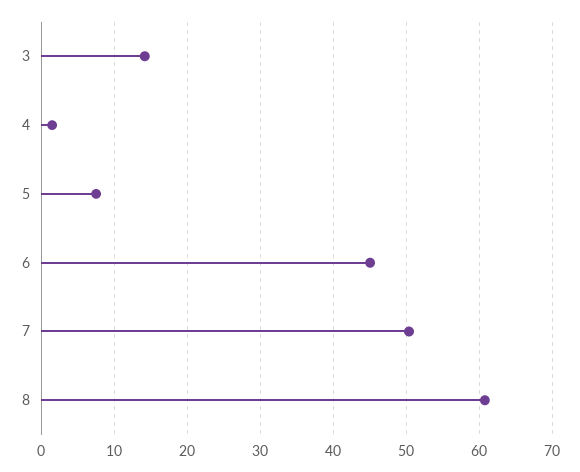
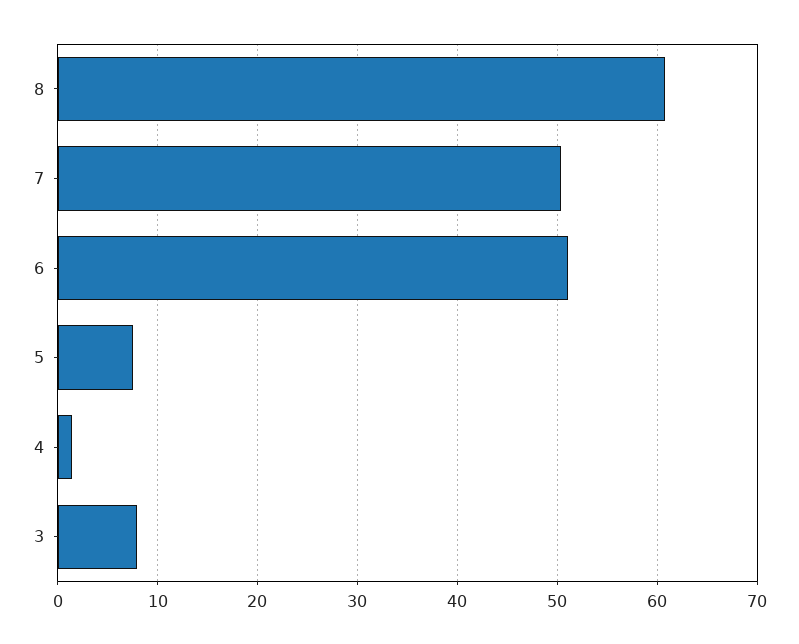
  {
-   "3": 14,
+   "3": 8,
    "4": 1,
    "5": 8,
-   "6": 45,
+   "6": 51,
    "7": 50,
    "8": 61
  }

